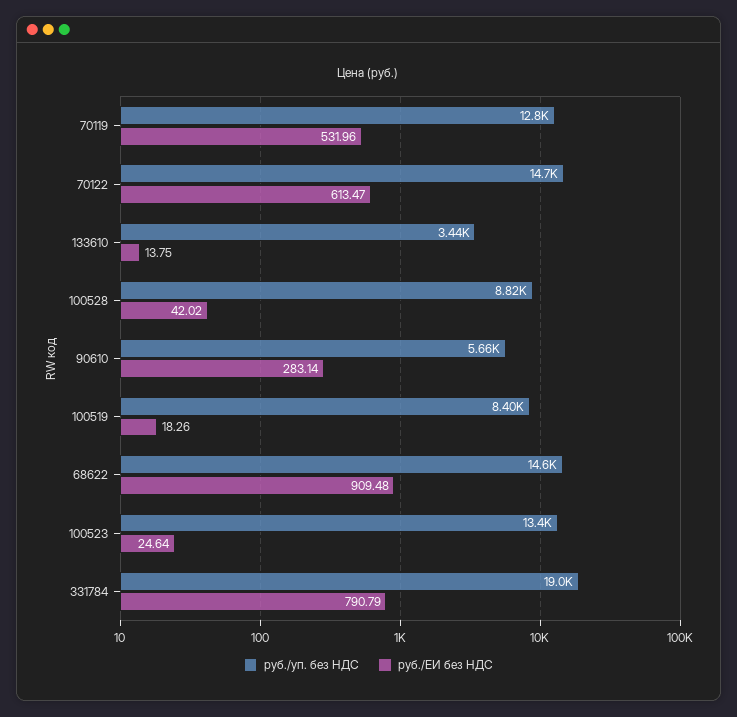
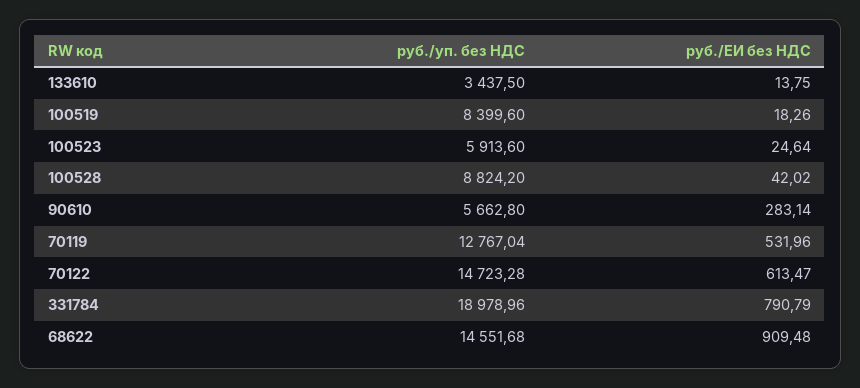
  {
    "руб./уп. без НДС": {
      "70119": 12767.04,
      "70122": 14723.28,
      "133610": 3437.5,
      "100528": 8824.2,
      "90610": 5662.8,
      "100519": 8399.6,
      "68622": 14551.68,
-     "100523": 13400,
+     "100523": 5913.6,
      "331784": 18978.96
    },
    "руб./ЕИ без НДС": {
      "70119": 531.96,
      "70122": 613.47,
      "133610": 13.75,
      "100528": 42.02,
      "90610": 283.14,
      "100519": 18.26,
      "68622": 909.48,
      "100523": 24.64,
      "331784": 790.79
    }
  }

